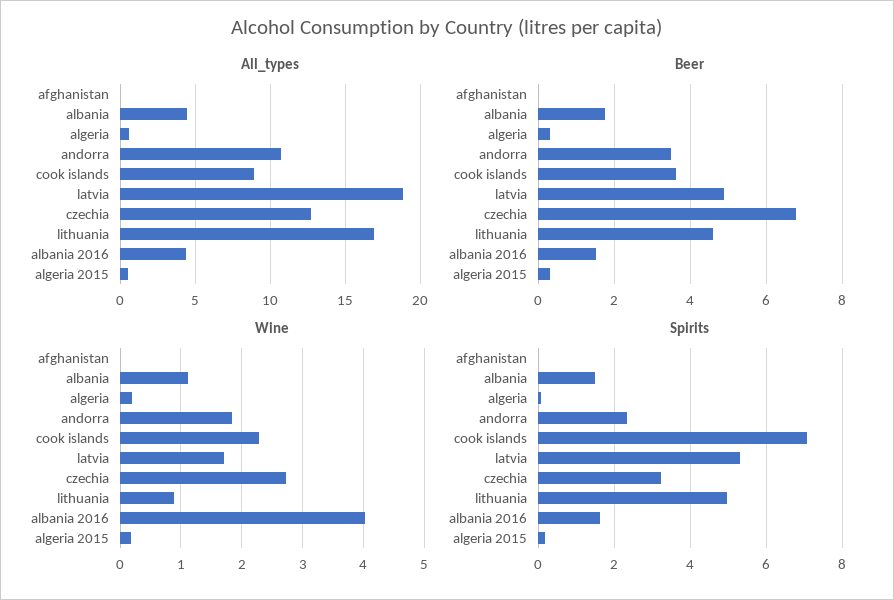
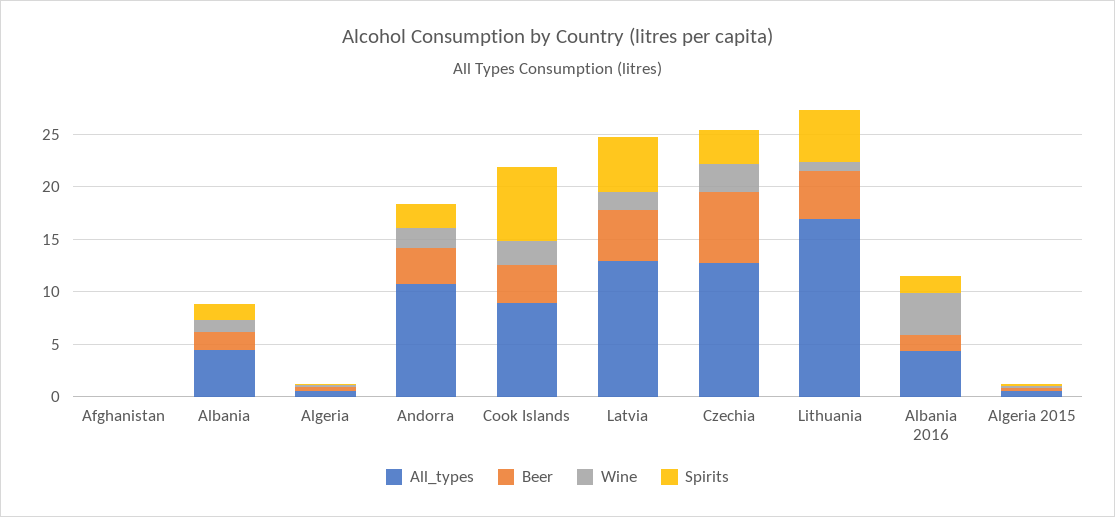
  {
    "All_types": {
      "afghanistan": 0,
      "albania": 4.5,
      "algeria": 0.5,
      "andorra": 10.5,
      "cook islands": 9,
-     "latvia": 19,
+     "latvia": 13,
      "czechia": 12.5,
      "lithuania": 17,
      "albania 2016": 4.5,
      "algeria 2015": 0.5
    },
    "Beer": {
      "afghanistan": 0,
      "albania": 1.8,
      "algeria": 0.4,
      "andorra": 3.6,
      "cook islands": 3.6,
      "latvia": 5,
      "czechia": 6.8,
      "lithuania": 4.6,
      "albania 2016": 1.6,
      "algeria 2015": 0.4
    },
    "Wine": {
      "afghanistan": 0,
      "albania": 1.1,
      "algeria": 0.2,
      "andorra": 1.8,
      "cook islands": 2.3,
      "latvia": 1.7,
      "czechia": 2.7,
      "lithuania": 0.9,
      "albania 2016": 4,
      "algeria 2015": 0.2
    },
    "Spirits": {
      "afghanistan": 0,
      "albania": 1.6,
      "algeria": 0,
      "andorra": 2.4,
      "cook islands": 7,
      "latvia": 5.4,
      "czechia": 3.2,
      "lithuania": 5,
      "albania 2016": 1.6,
      "algeria 2015": 0.2
    }
  }

